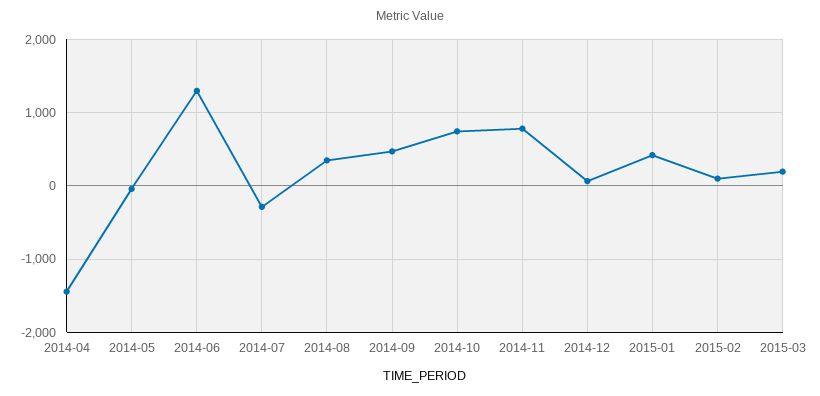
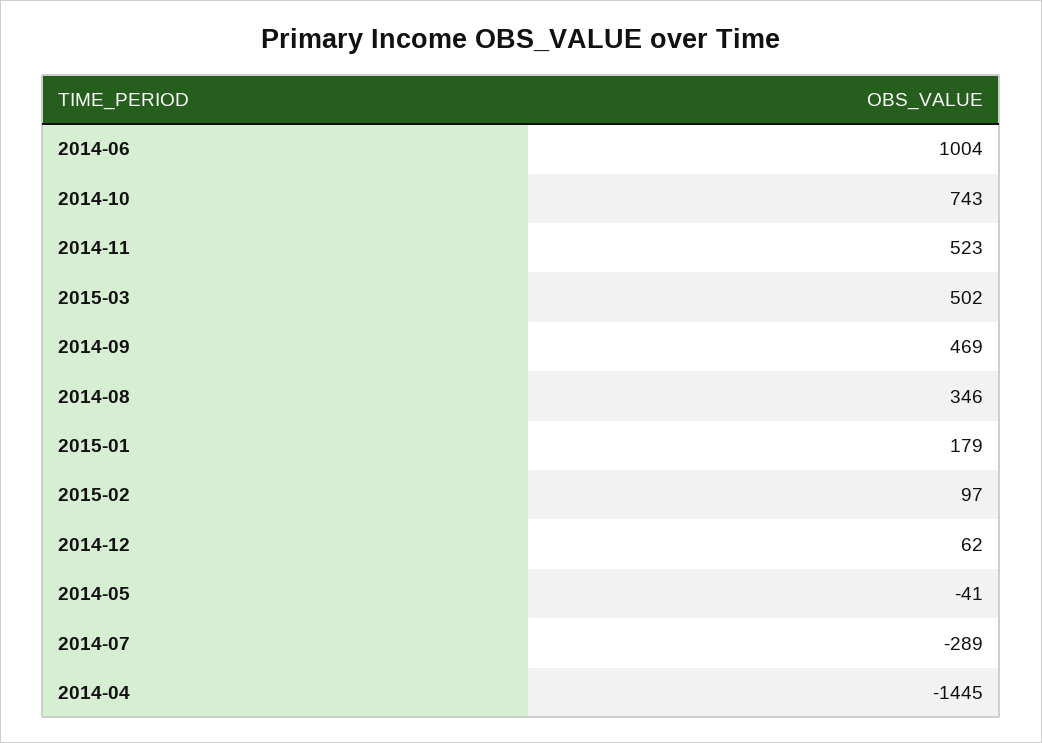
  {
    "2014-04": -1445,
    "2014-05": -41,
-   "2014-06": 1300,
+   "2014-06": 1004,
    "2014-07": -289,
    "2014-08": 346,
    "2014-09": 469,
    "2014-10": 743,
-   "2014-11": 800,
+   "2014-11": 523,
    "2014-12": 62,
-   "2015-01": 400,
+   "2015-01": 179,
    "2015-02": 97,
-   "2015-03": 200
+   "2015-03": 502
  }

